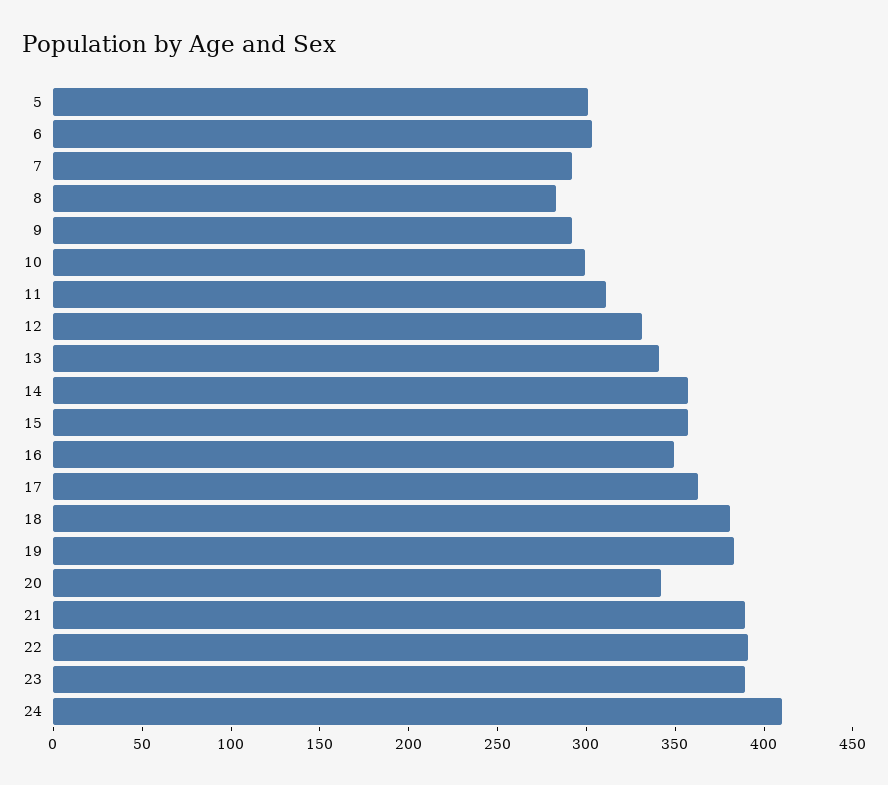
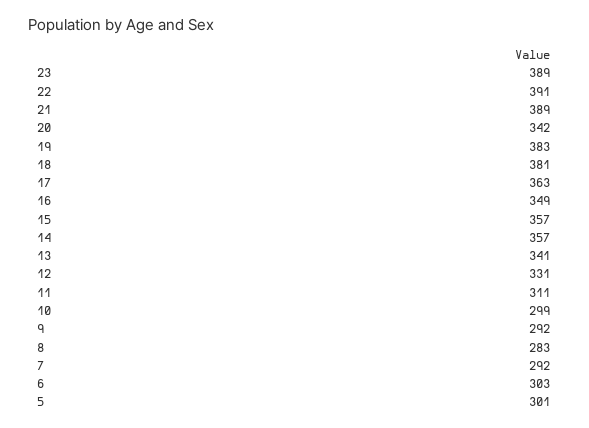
  {
    "5": 301,
    "6": 303,
    "7": 292,
    "8": 283,
    "9": 292,
    "10": 299,
    "11": 311,
    "12": 331,
    "13": 341,
    "14": 357,
    "15": 357,
    "16": 349,
    "17": 363,
    "18": 381,
    "19": 383,
    "20": 342,
    "21": 389,
    "22": 391,
-   "23": 389,
+   "23": 389
-   "24": 410
  }

